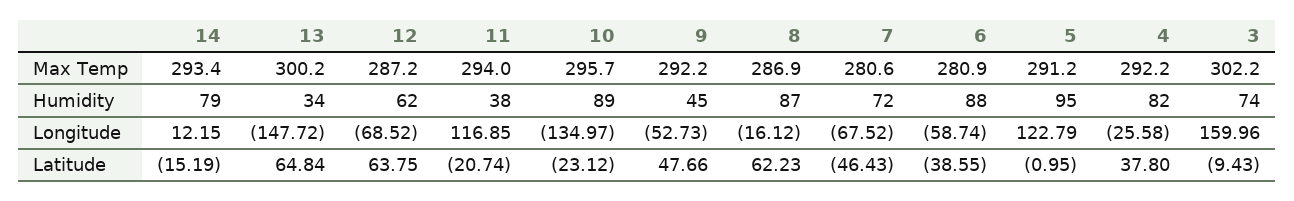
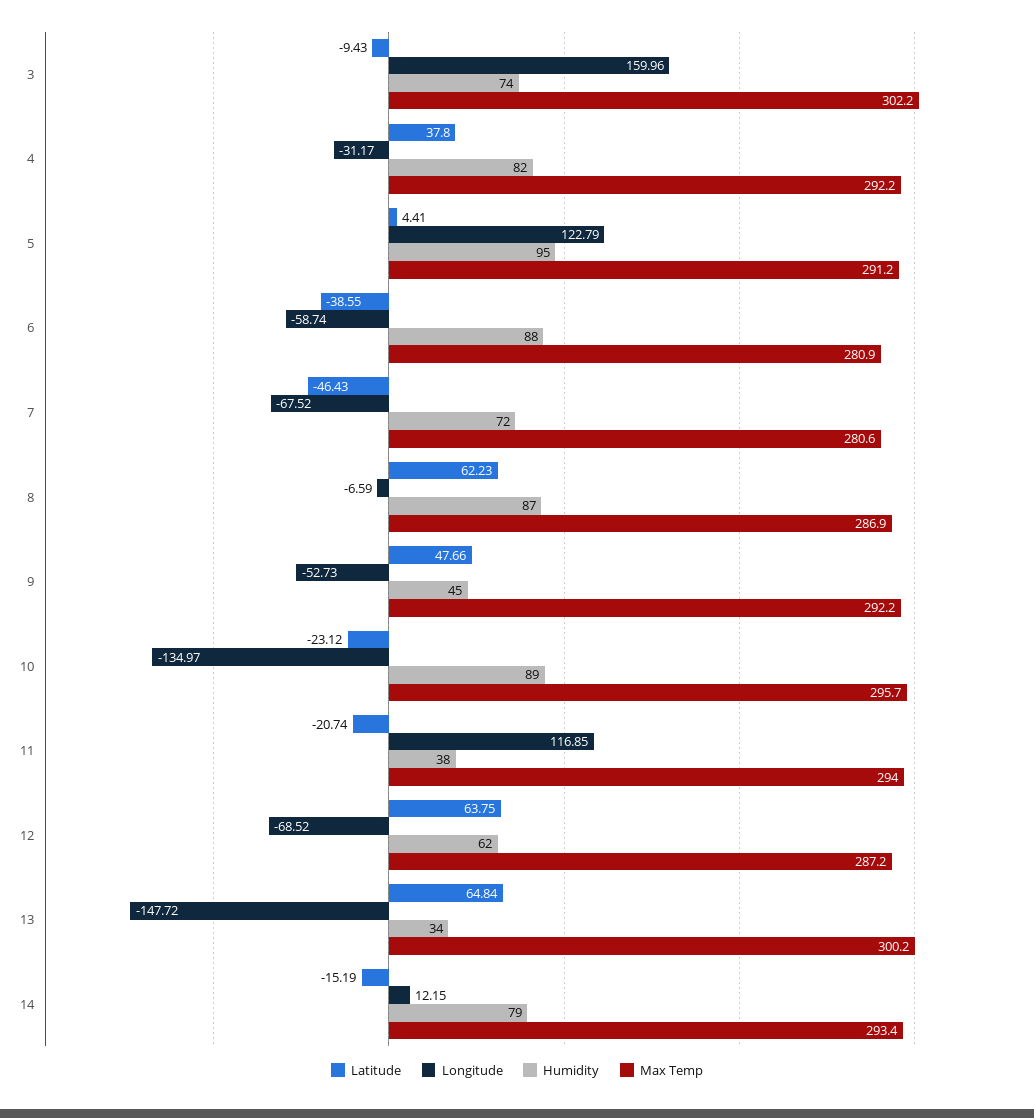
  {
    "Max Temp": {
      "14": 293.4,
      "13": 300.2,
      "12": 287.2,
      "11": 294,
      "10": 295.7,
      "9": 292.2,
      "8": 286.9,
      "7": 280.6,
      "6": 280.9,
      "5": 291.2,
      "4": 292.2,
      "3": 302.2
    },
    "Humidity": {
      "14": 79,
      "13": 34,
      "12": 62,
      "11": 38,
      "10": 89,
      "9": 45,
      "8": 87,
      "7": 72,
      "6": 88,
      "5": 95,
      "4": 82,
      "3": 74
    },
    "Longitude": {
      "14": 12.15,
      "13": -147.72,
      "12": -68.52,
      "11": 116.85,
      "10": -134.97,
      "9": -52.73,
-     "8": -16.12,
+     "8": -6.59,
      "7": -67.52,
      "6": -58.74,
      "5": 122.79,
-     "4": -25.58,
+     "4": -31.17,
      "3": 159.96
    },
    "Latitude": {
      "14": -15.19,
      "13": 64.84,
      "12": 63.75,
      "11": -20.74,
      "10": -23.12,
      "9": 47.66,
      "8": 62.23,
      "7": -46.43,
      "6": -38.55,
-     "5": -0.95,
+     "5": 4.41,
      "4": 37.8,
      "3": -9.43
    }
  }

